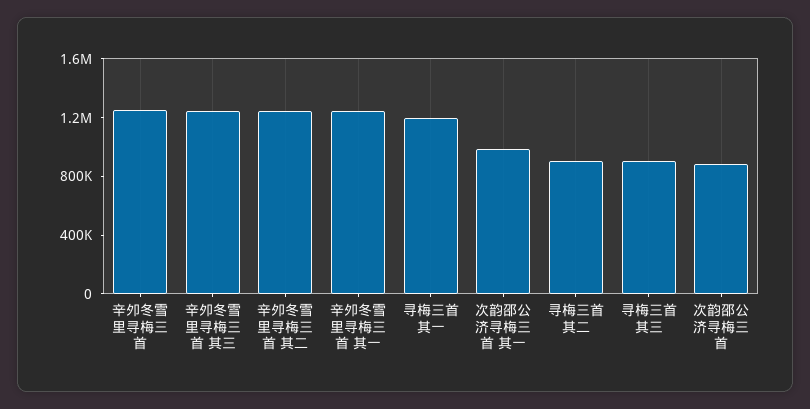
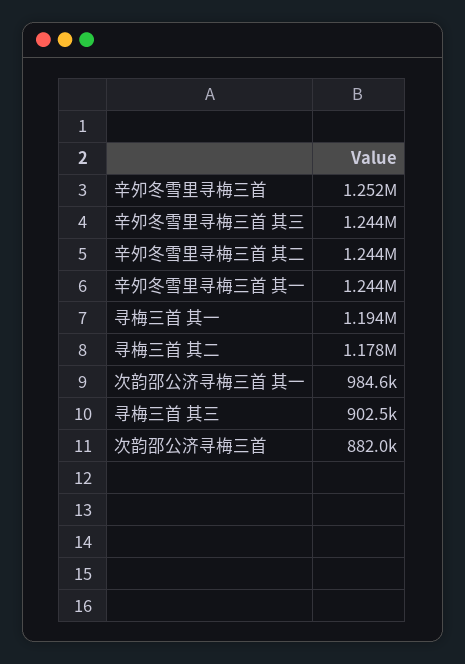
  {
    "辛夘冬雪里寻梅三首": 1252000,
    "辛夘冬雪里寻梅三首 其三": 1244000,
    "辛夘冬雪里寻梅三首 其二": 1244000,
    "辛夘冬雪里寻梅三首 其一": 1244000,
    "寻梅三首 其一": 1194000,
    "次韵邵公济寻梅三首 其一": 984600,
-   "寻梅三首 其二": 900000,
+   "寻梅三首 其二": 1178000,
    "寻梅三首 其三": 902500,
    "次韵邵公济寻梅三首": 882000
  }

